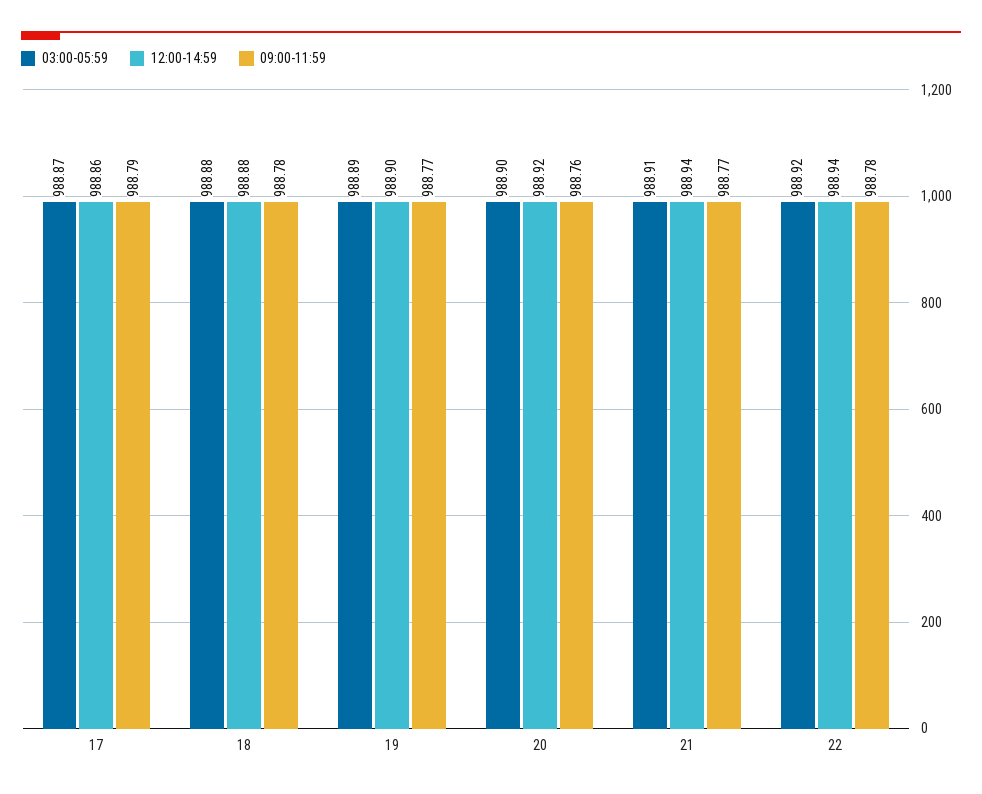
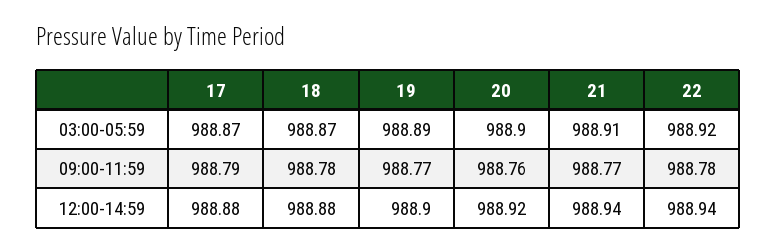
  {
    "03:00-05:59": {
      "17": 988.87,
-     "18": 988.88,
+     "18": 988.87,
      "19": 988.89,
      "20": 988.9,
      "21": 988.91,
      "22": 988.92
    },
    "12:00-14:59": {
-     "17": 988.86,
+     "17": 988.88,
      "18": 988.88,
      "19": 988.9,
      "20": 988.92,
      "21": 988.94,
      "22": 988.94
    },
    "09:00-11:59": {
      "17": 988.79,
      "18": 988.78,
      "19": 988.77,
      "20": 988.76,
      "21": 988.77,
      "22": 988.78
    }
  }

